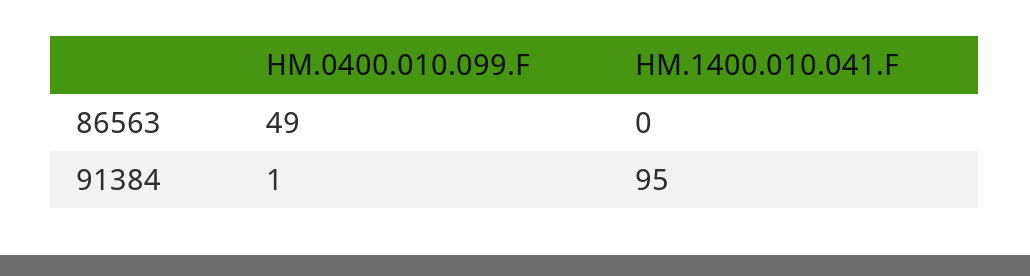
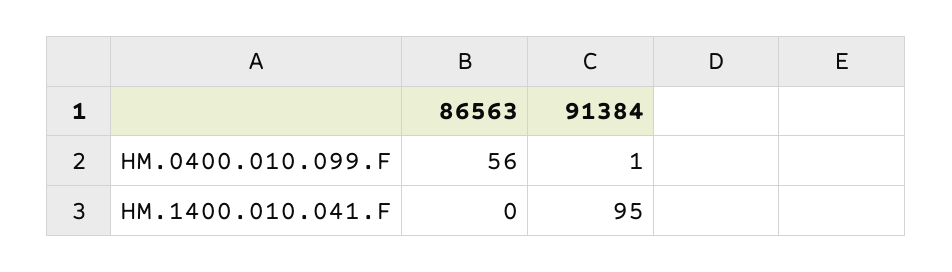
  {
    "HM.0400.010.099.F": {
-     "86563": 49,
+     "86563": 56,
      "91384": 1
    },
    "HM.1400.010.041.F": {
      "86563": 0,
      "91384": 95
    }
  }

